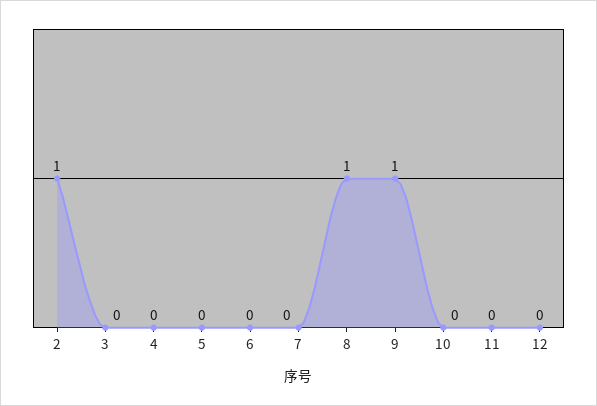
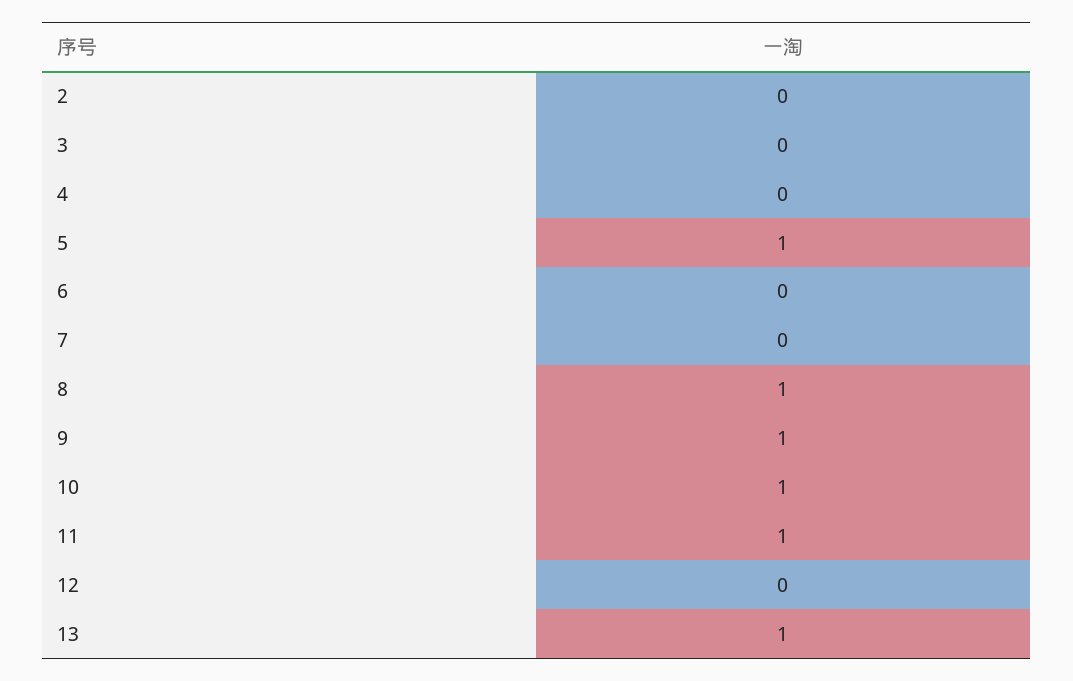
  {
-   "2": 1,
+   "2": 0,
    "3": 0,
    "4": 0,
-   "5": 0,
+   "5": 1,
    "6": 0,
    "7": 0,
    "8": 1,
    "9": 1,
-   "10": 0,
+   "10": 1,
-   "11": 0,
+   "11": 1,
-   "12": 0
+   "12": 0,
+   "13": 1
  }

